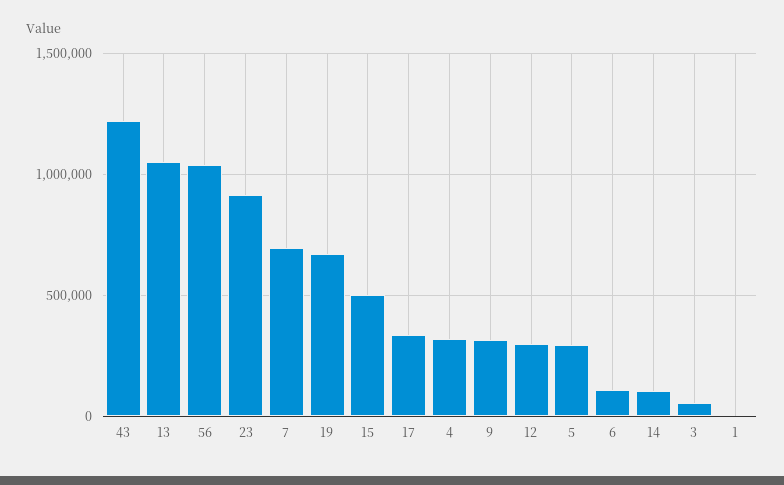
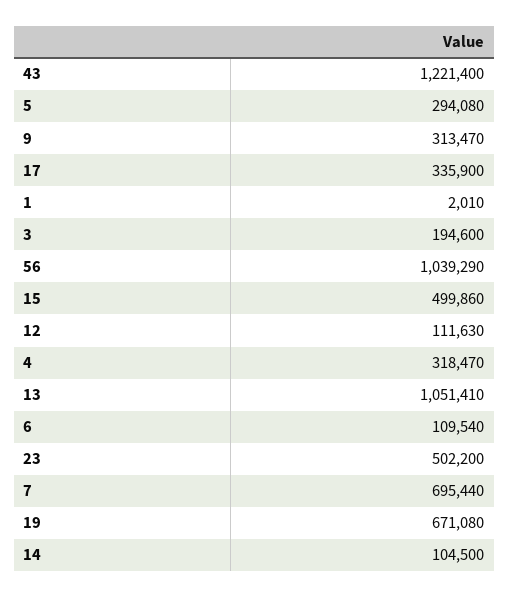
  {
    "43": 1221400,
    "13": 1051410,
    "56": 1039290,
-   "23": 900000,
+   "23": 502200,
    "7": 695440,
    "19": 671080,
    "15": 499860,
    "17": 335900,
    "4": 318470,
    "9": 313470,
-   "12": 300000,
+   "12": 111630,
    "5": 294080,
    "6": 109540,
    "14": 104500,
-   "3": 50000,
+   "3": 194600,
    "1": 2010
  }

